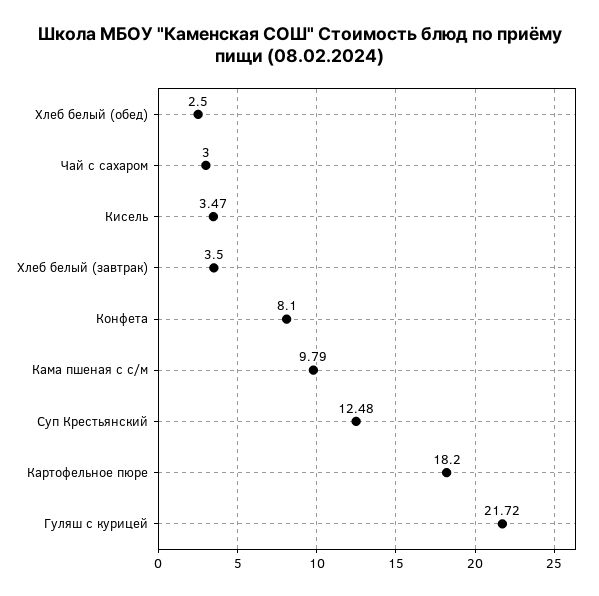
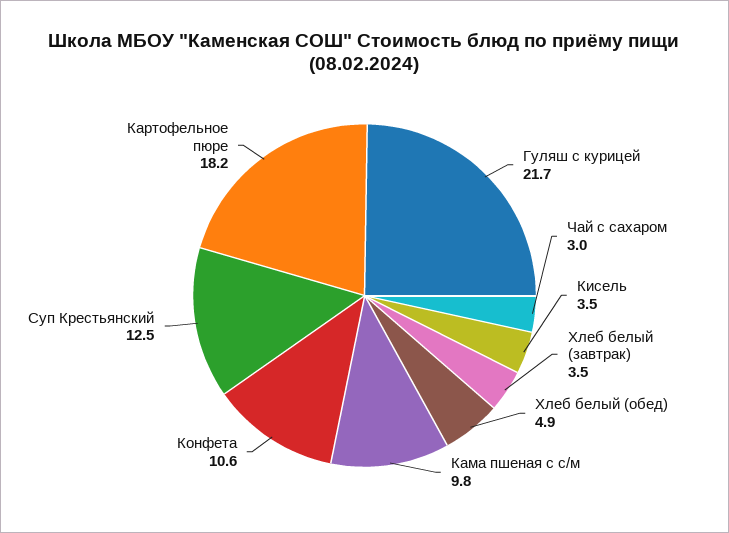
  {
-   "Хлеб белый (обед)": 2.5,
+   "Хлеб белый (обед)": 4.9,
    "Чай с сахаром": 3,
    "Кисель": 3.47,
    "Хлеб белый (завтрак)": 3.5,
-   "Конфета": 8.1,
+   "Конфета": 10.6,
    "Кама пшеная с с/м": 9.79,
    "Суп Крестьянский": 12.48,
    "Картофельное пюре": 18.2,
    "Гуляш с курицей": 21.72
  }

